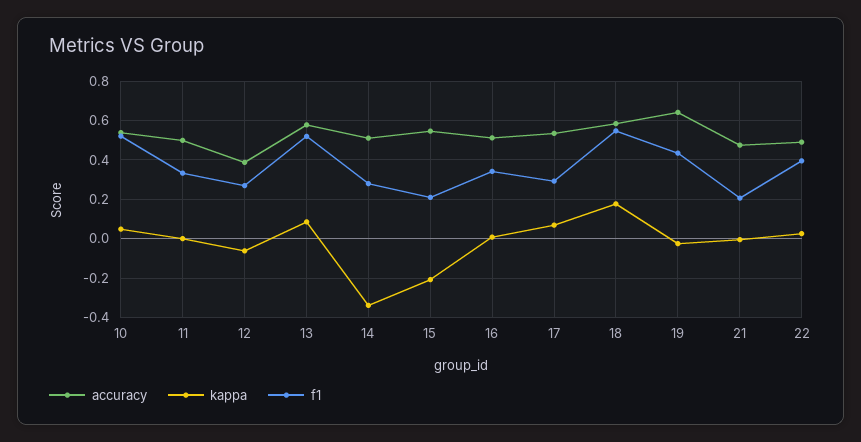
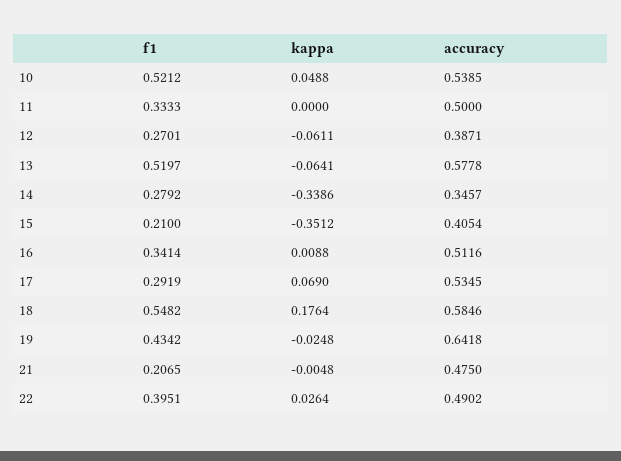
  {
    "accuracy": {
      "10": 0.5385,
      "11": 0.5,
      "12": 0.3871,
      "13": 0.5778,
-     "14": 0.5,
+     "14": 0.3457,
-     "15": 0.55,
+     "15": 0.4054,
      "16": 0.5116,
      "17": 0.5345,
      "18": 0.5846,
      "19": 0.6418,
      "21": 0.475,
      "22": 0.4902
    },
    "kappa": {
      "10": 0.0488,
      "11": 0,
      "12": -0.0611,
-     "13": 0.1,
+     "13": -0.0641,
      "14": -0.3386,
-     "15": -0.2,
+     "15": -0.3512,
      "16": 0.0088,
      "17": 0.069,
      "18": 0.1764,
      "19": -0.0248,
      "21": -0.0048,
      "22": 0.0264
    },
    "f1": {
      "10": 0.5212,
      "11": 0.3333,
      "12": 0.2701,
      "13": 0.5197,
      "14": 0.2792,
      "15": 0.21,
      "16": 0.3414,
      "17": 0.2919,
      "18": 0.5482,
      "19": 0.4342,
      "21": 0.2065,
      "22": 0.3951
    }
  }

